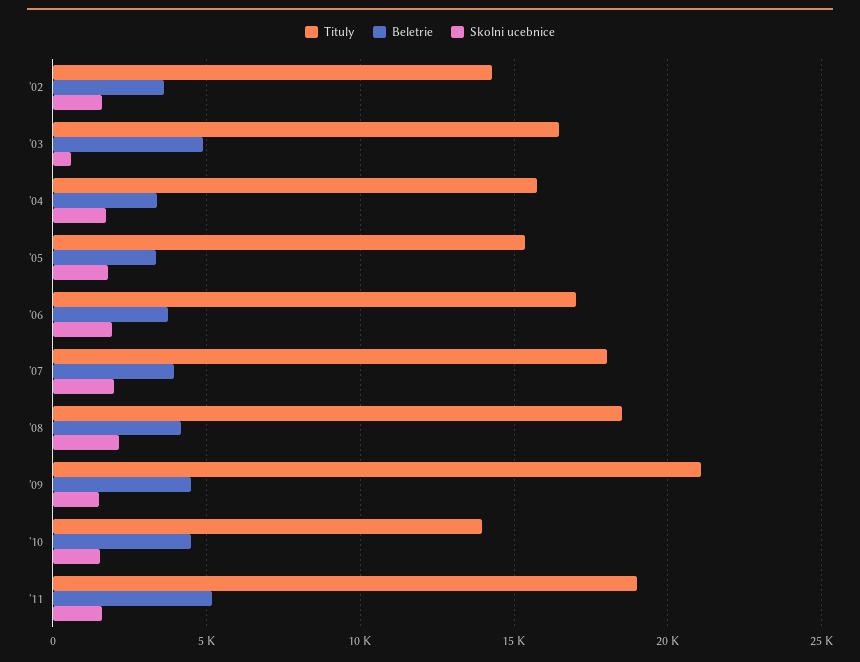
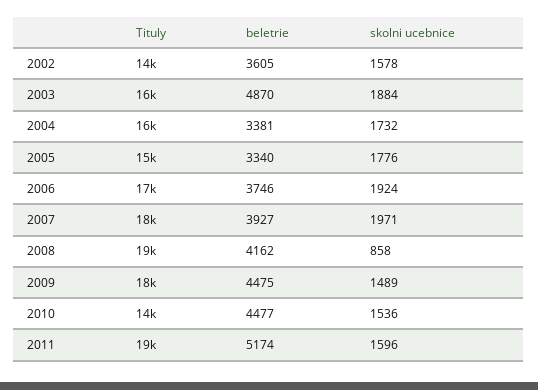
  {
    "Tituly": {
      "'02": 14000,
      "'03": 16000,
      "'04": 16000,
      "'05": 15000,
      "'06": 17000,
      "'07": 18000,
      "'08": 19000,
-     "'09": 21000,
+     "'09": 18000,
      "'10": 14000,
      "'11": 19000
    },
    "Beletrie": {
      "'02": 3605,
      "'03": 4870,
      "'04": 3381,
      "'05": 3340,
      "'06": 3746,
      "'07": 3927,
      "'08": 4162,
      "'09": 4475,
      "'10": 4477,
      "'11": 5174
    },
    "Skolni ucebnice": {
      "'02": 1578,
-     "'03": 500,
+     "'03": 1884,
      "'04": 1732,
      "'05": 1776,
      "'06": 1924,
      "'07": 1971,
-     "'08": 2000,
+     "'08": 858,
      "'09": 1489,
      "'10": 1536,
      "'11": 1596
    }
  }

